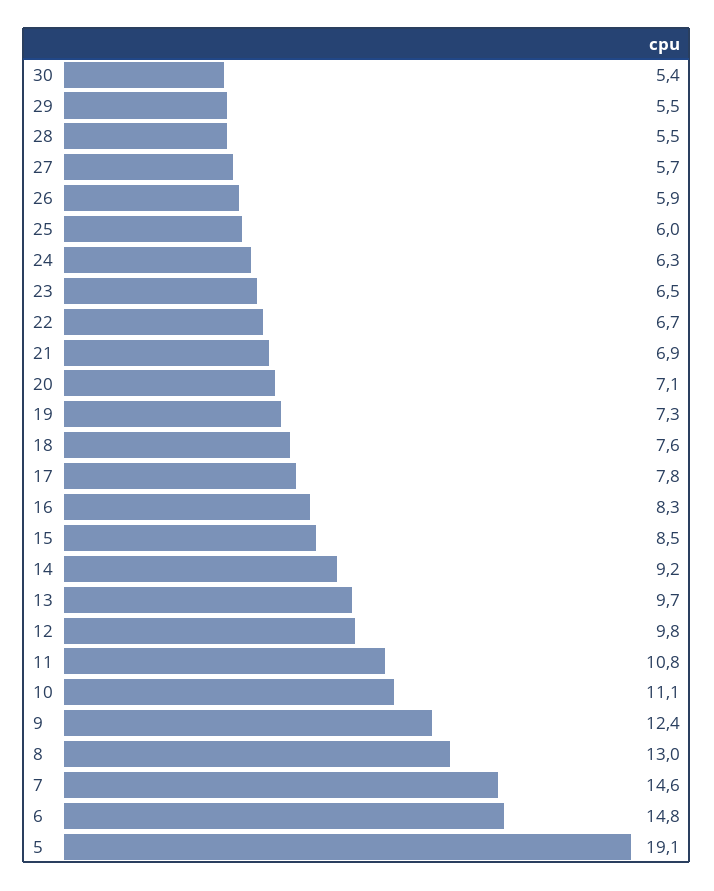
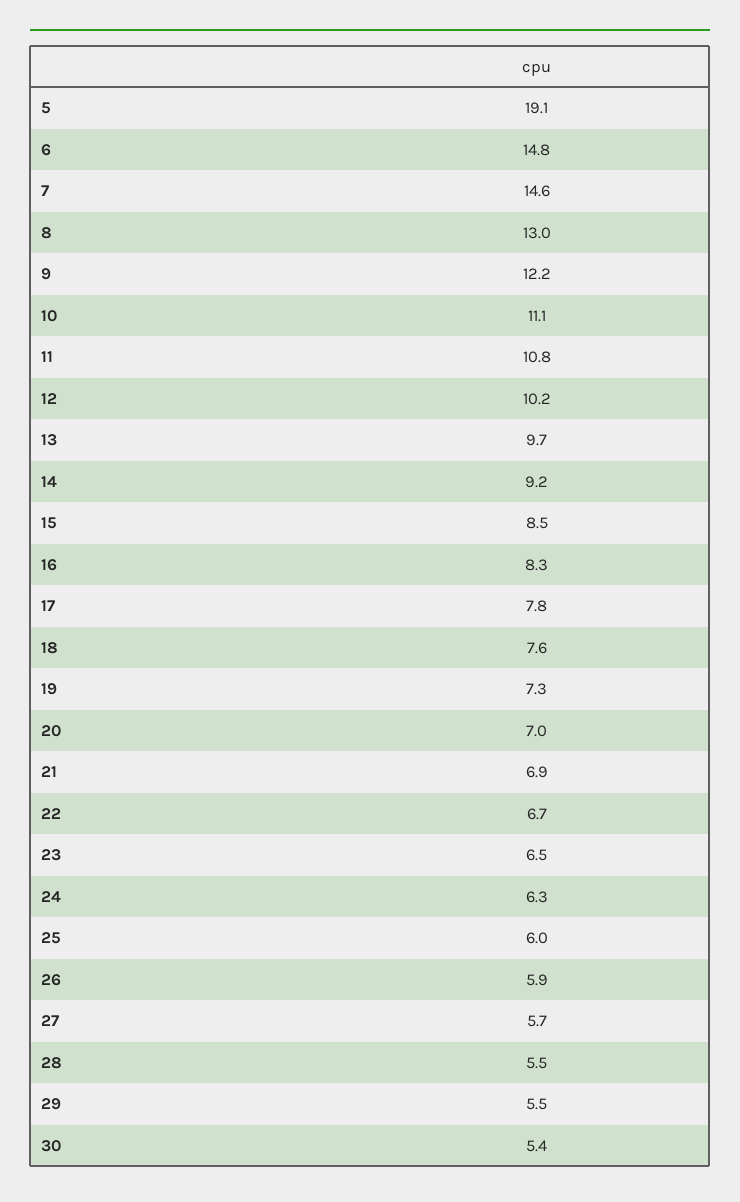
  {
    "30": 5.4,
    "29": 5.5,
    "28": 5.5,
    "27": 5.7,
    "26": 5.9,
    "25": 6,
    "24": 6.3,
    "23": 6.5,
    "22": 6.7,
    "21": 6.9,
-   "20": 7.1,
+   "20": 7,
    "19": 7.3,
    "18": 7.6,
    "17": 7.8,
    "16": 8.3,
    "15": 8.5,
    "14": 9.2,
    "13": 9.7,
-   "12": 9.8,
+   "12": 10.2,
    "11": 10.8,
    "10": 11.1,
-   "9": 12.4,
+   "9": 12.2,
    "8": 13,
    "7": 14.6,
    "6": 14.8,
    "5": 19.1
  }

